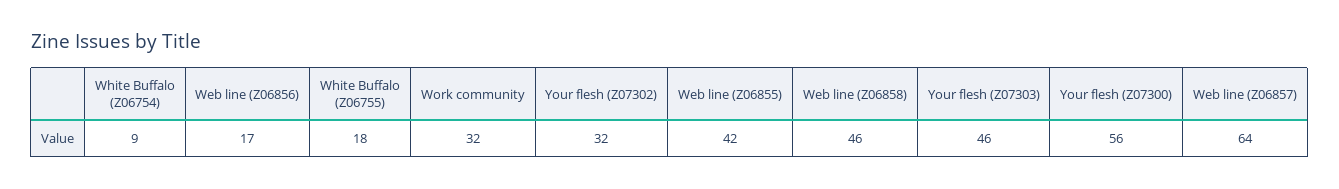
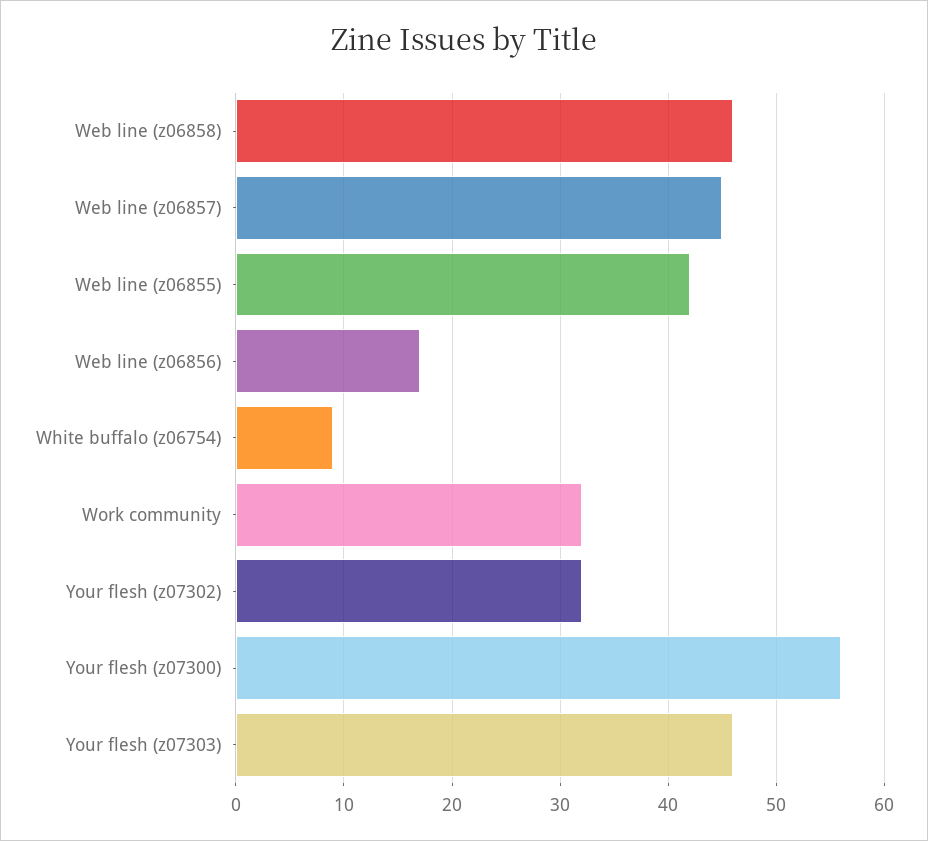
  {
    "White Buffalo (Z06754)": 9,
    "Web line (Z06856)": 17,
-   "White Buffalo (Z06755)": 18,
    "Work community": 32,
    "Your flesh (Z07302)": 32,
    "Web line (Z06855)": 42,
    "Web line (Z06858)": 46,
    "Your flesh (Z07303)": 46,
    "Your flesh (Z07300)": 56,
-   "Web line (Z06857)": 64
+   "Web line (Z06857)": 45
  }

